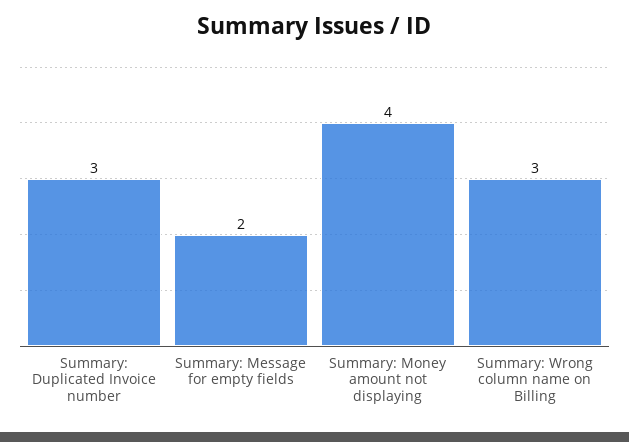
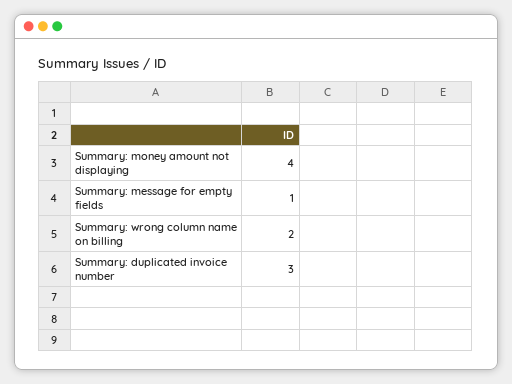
  {
    "Summary: Duplicated Invoice number": 3,
-   "Summary: Message for empty fields": 2,
+   "Summary: Message for empty fields": 1,
    "Summary: Money amount not displaying": 4,
-   "Summary: Wrong column name on Billing": 3
+   "Summary: Wrong column name on Billing": 2
  }

